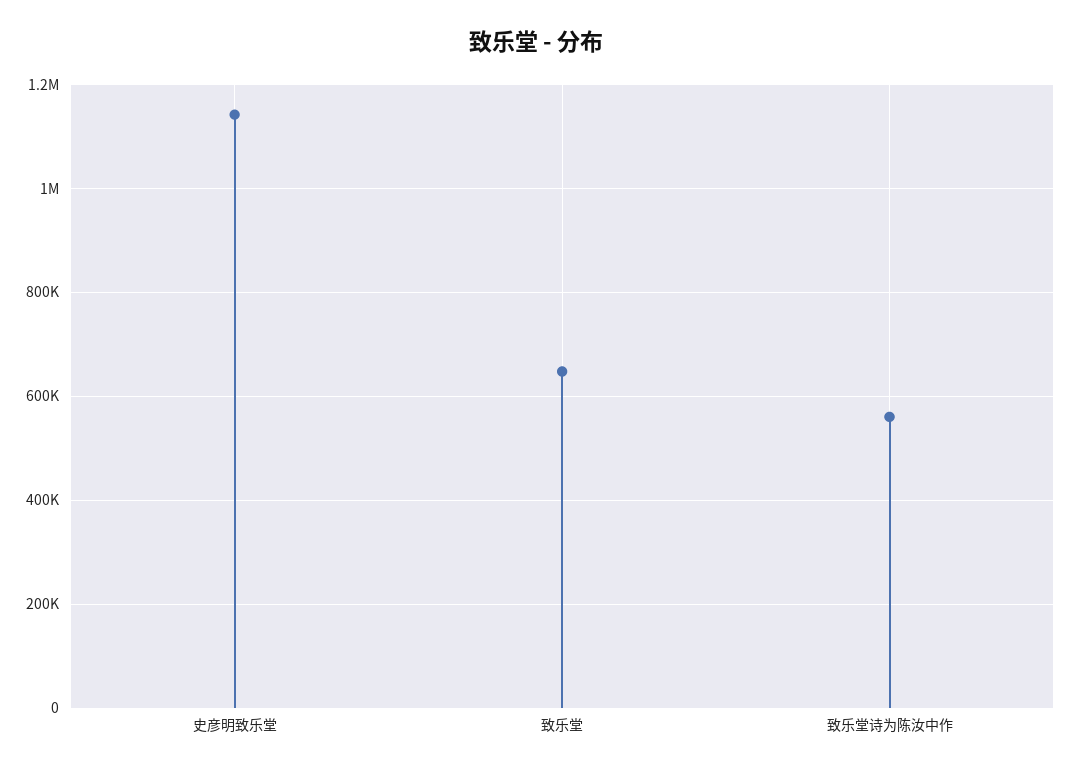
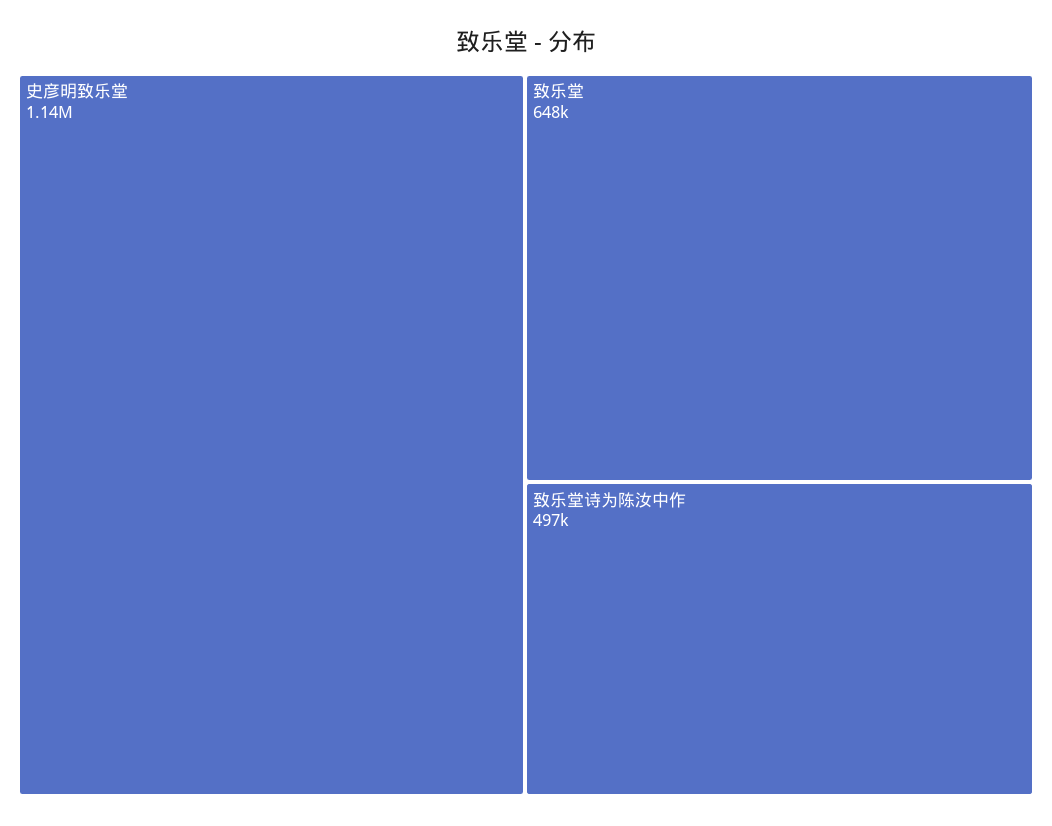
  {
    "史彦明致乐堂": 1140000,
    "致乐堂": 648000,
-   "致乐堂诗为陈汝中作": 560000
+   "致乐堂诗为陈汝中作": 497000
  }

